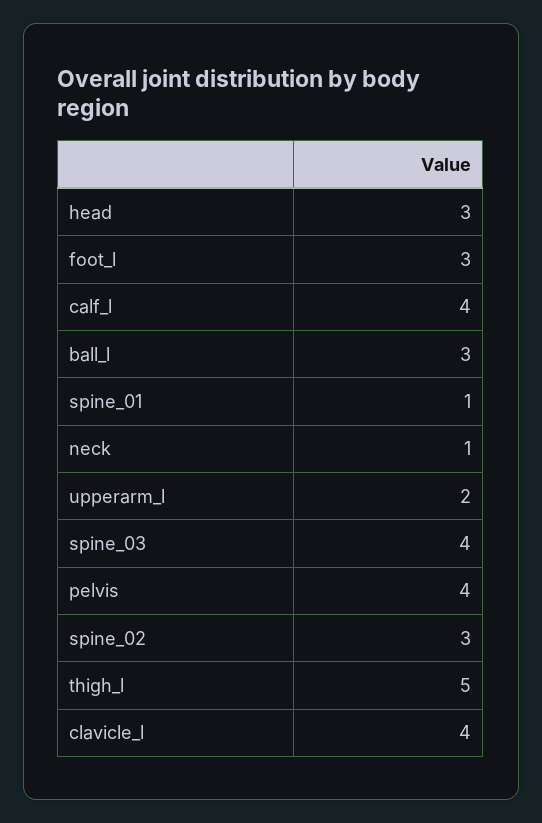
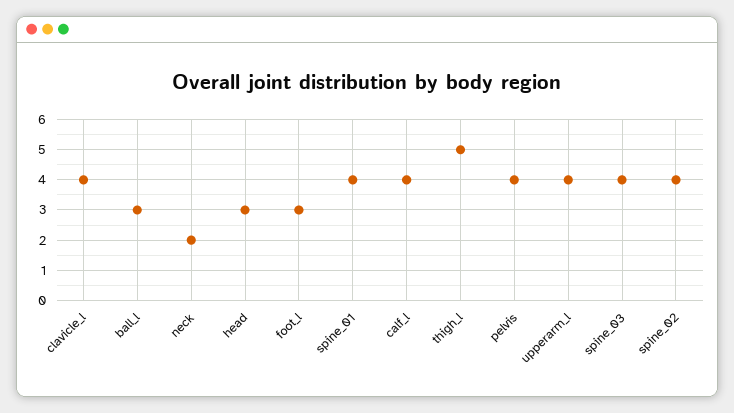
  {
    "head": 3,
    "foot_l": 3,
    "calf_l": 4,
    "ball_l": 3,
-   "spine_01": 1,
+   "spine_01": 4,
-   "neck": 1,
+   "neck": 2,
-   "upperarm_l": 2,
+   "upperarm_l": 4,
    "spine_03": 4,
    "pelvis": 4,
-   "spine_02": 3,
+   "spine_02": 4,
    "thigh_l": 5,
    "clavicle_l": 4
  }

